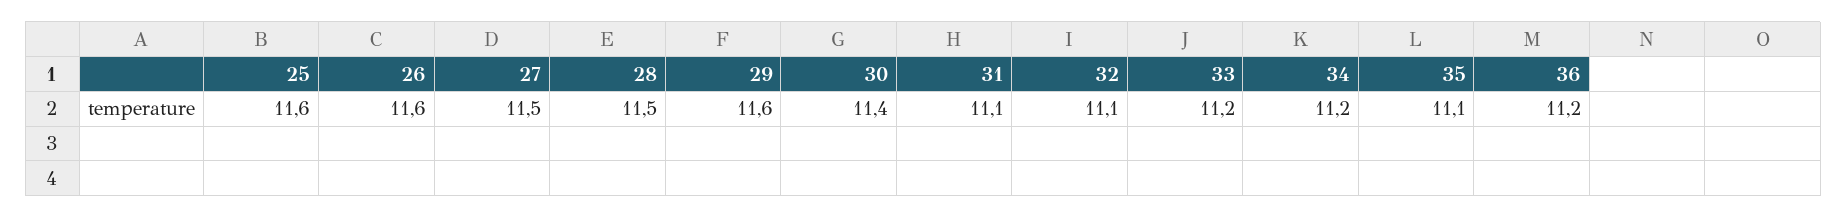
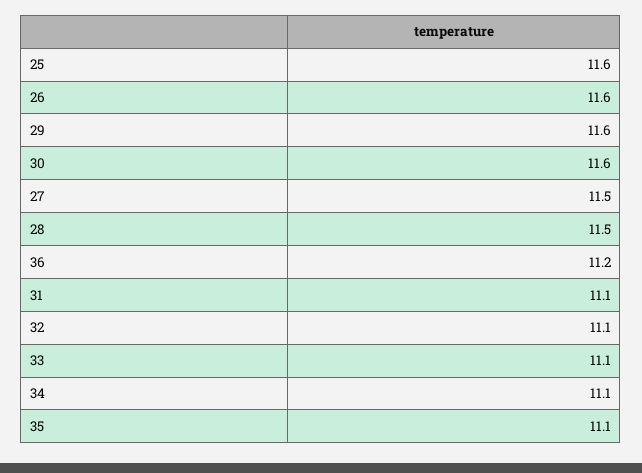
  {
    "25": 11.6,
    "26": 11.6,
    "27": 11.5,
    "28": 11.5,
    "29": 11.6,
-   "30": 11.4,
+   "30": 11.6,
    "31": 11.1,
    "32": 11.1,
-   "33": 11.2,
+   "33": 11.1,
-   "34": 11.2,
+   "34": 11.1,
    "35": 11.1,
    "36": 11.2
  }

